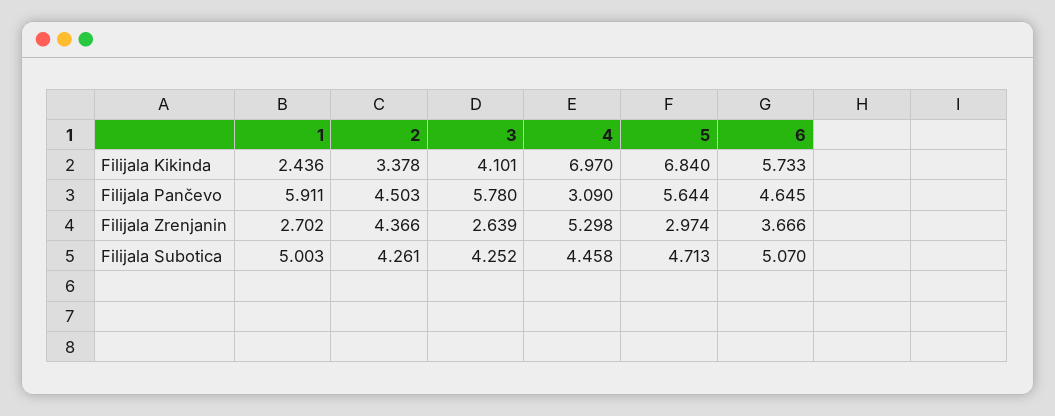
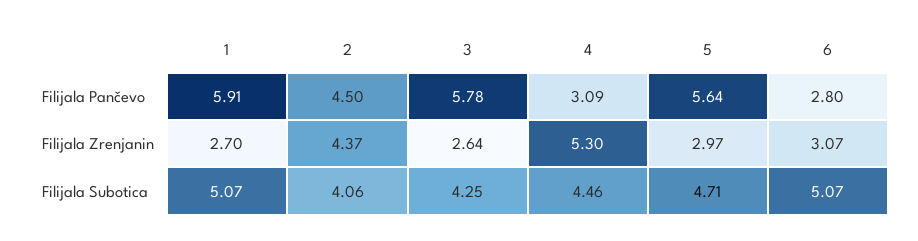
  {
    "1": {
-     "Filijala Kikinda": 2.436,
      "Filijala Pančevo": 5.911,
      "Filijala Zrenjanin": 2.702,
-     "Filijala Subotica": 5.003
+     "Filijala Subotica": 5.07
    },
    "2": {
-     "Filijala Kikinda": 3.378,
      "Filijala Pančevo": 4.503,
      "Filijala Zrenjanin": 4.366,
-     "Filijala Subotica": 4.261
+     "Filijala Subotica": 4.06
    },
    "3": {
-     "Filijala Kikinda": 4.101,
      "Filijala Pančevo": 5.78,
      "Filijala Zrenjanin": 2.639,
      "Filijala Subotica": 4.252
    },
    "4": {
-     "Filijala Kikinda": 6.97,
      "Filijala Pančevo": 3.09,
      "Filijala Zrenjanin": 5.298,
      "Filijala Subotica": 4.458
    },
    "5": {
-     "Filijala Kikinda": 6.84,
      "Filijala Pančevo": 5.644,
      "Filijala Zrenjanin": 2.974,
      "Filijala Subotica": 4.713
    },
    "6": {
-     "Filijala Kikinda": 5.733,
-     "Filijala Pančevo": 4.645,
+     "Filijala Pančevo": 2.8,
-     "Filijala Zrenjanin": 3.666,
+     "Filijala Zrenjanin": 3.07,
      "Filijala Subotica": 5.07
    }
  }

